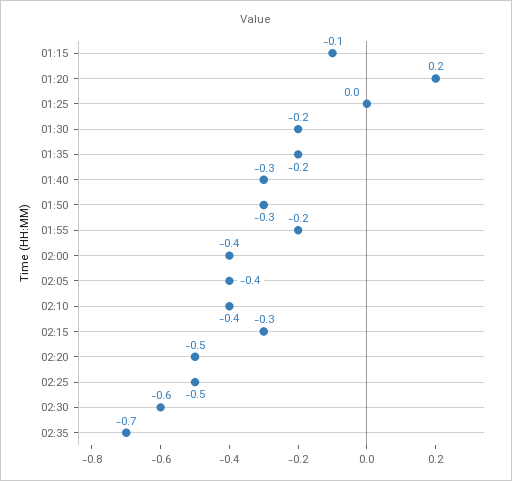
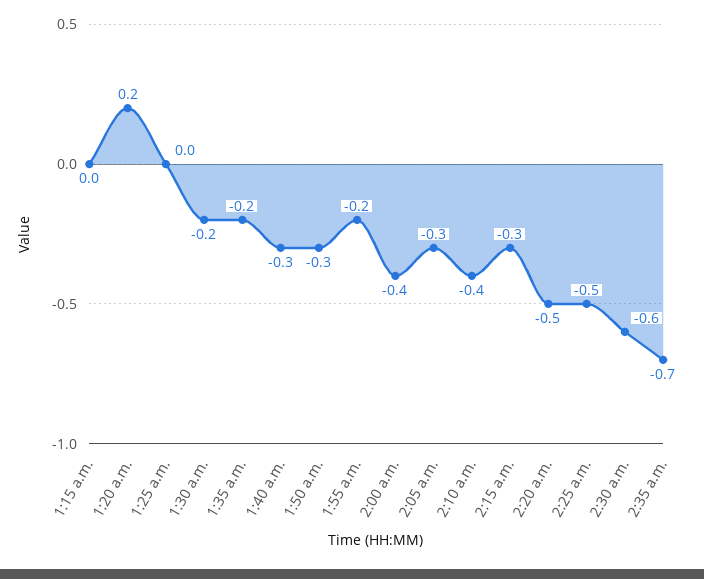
  {
-   "01:15": -0.1,
+   "01:15": 0,
    "01:20": 0.2,
    "01:25": 0,
    "01:30": -0.2,
    "01:35": -0.2,
    "01:40": -0.3,
    "01:50": -0.3,
    "01:55": -0.2,
    "02:00": -0.4,
-   "02:05": -0.4,
+   "02:05": -0.3,
    "02:10": -0.4,
    "02:15": -0.3,
    "02:20": -0.5,
    "02:25": -0.5,
    "02:30": -0.6,
    "02:35": -0.7
  }

